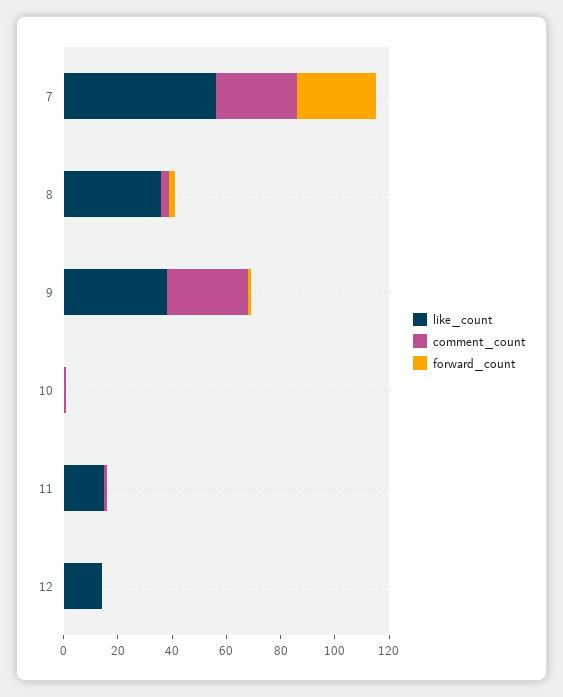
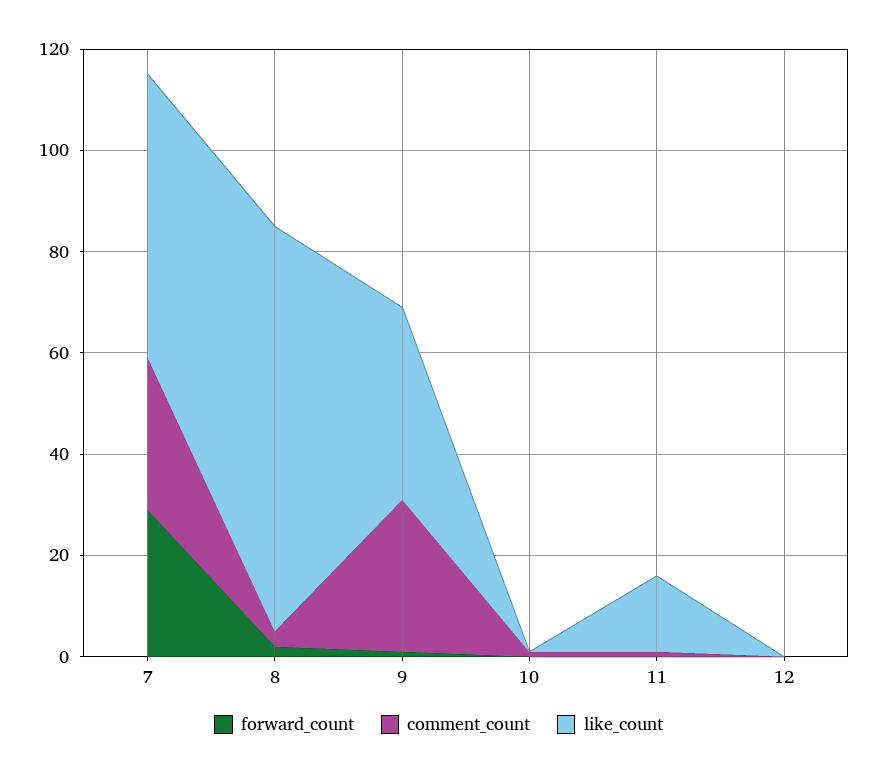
  {
    "like_count": {
      "7": 55,
-     "8": 35,
+     "8": 80,
      "9": 40,
      "10": 0,
      "11": 15,
-     "12": 15
+     "12": 0
    },
    "comment_count": {
      "7": 30,
      "8": 5,
      "9": 30,
      "10": 0,
      "11": 0,
      "12": 0
    },
    "forward_count": {
      "7": 30,
      "8": 0,
      "9": 0,
      "10": 0,
      "11": 0,
      "12": 0
    }
  }

